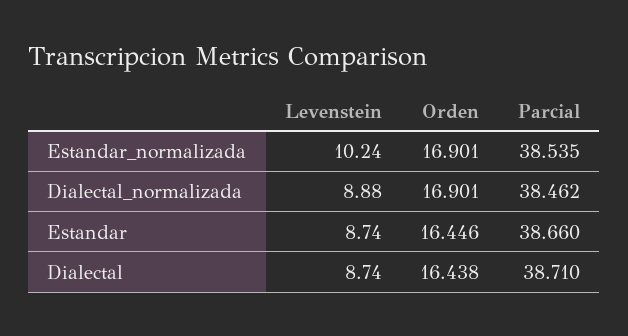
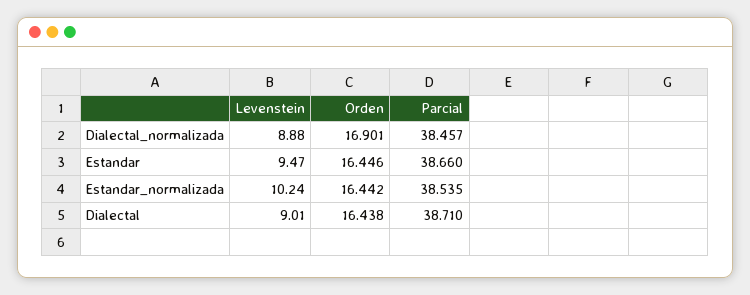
  {
    "Levenstein": {
      "Estandar_normalizada": 10.24,
      "Dialectal_normalizada": 8.88,
-     "Estandar": 8.74,
+     "Estandar": 9.47,
-     "Dialectal": 8.74
+     "Dialectal": 9.01
    },
    "Orden": {
-     "Estandar_normalizada": 16.901,
+     "Estandar_normalizada": 16.442,
      "Dialectal_normalizada": 16.901,
      "Estandar": 16.446,
      "Dialectal": 16.438
    },
    "Parcial": {
      "Estandar_normalizada": 38.535,
-     "Dialectal_normalizada": 38.462,
+     "Dialectal_normalizada": 38.457,
      "Estandar": 38.66,
      "Dialectal": 38.71
    }
  }

